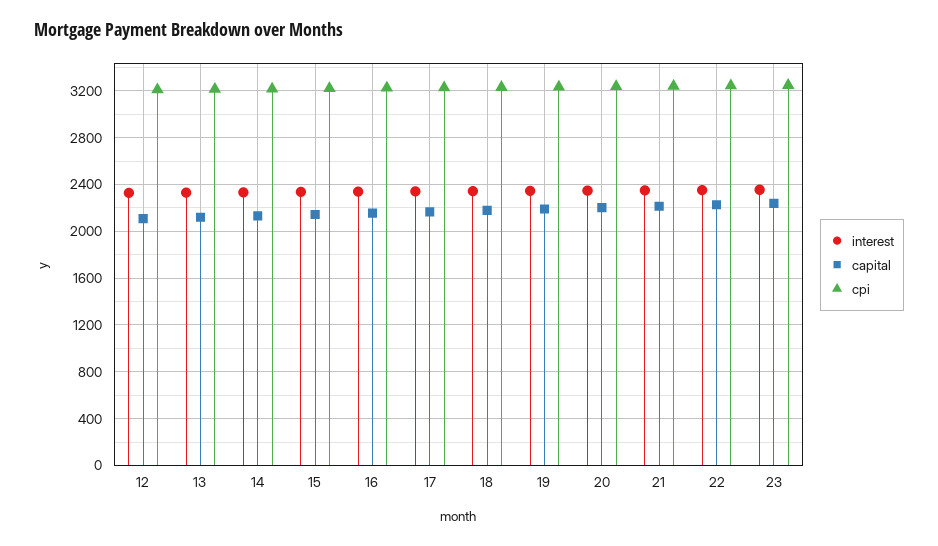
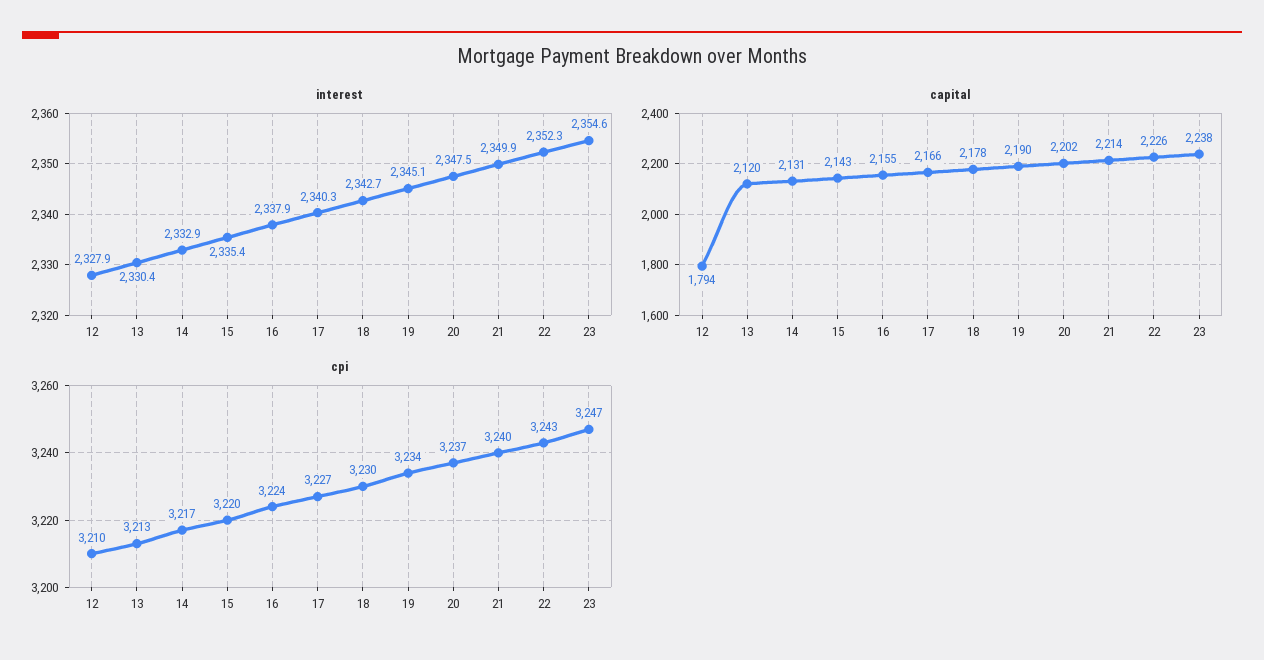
  {
    "interest": {
      "12": 2327.9,
      "13": 2330.4,
      "14": 2332.9,
      "15": 2335.4,
      "16": 2337.9,
      "17": 2340.3,
      "18": 2342.7,
      "19": 2345.1,
      "20": 2347.5,
      "21": 2349.9,
      "22": 2352.3,
      "23": 2354.6
    },
    "capital": {
-     "12": 2100,
+     "12": 1794,
      "13": 2120,
      "14": 2131,
      "15": 2143,
      "16": 2155,
      "17": 2166,
      "18": 2178,
      "19": 2190,
      "20": 2202,
      "21": 2214,
      "22": 2226,
      "23": 2238
    },
    "cpi": {
      "12": 3210,
      "13": 3213,
      "14": 3217,
      "15": 3220,
      "16": 3224,
      "17": 3227,
      "18": 3230,
      "19": 3234,
      "20": 3237,
      "21": 3240,
      "22": 3243,
      "23": 3247
    }
  }

